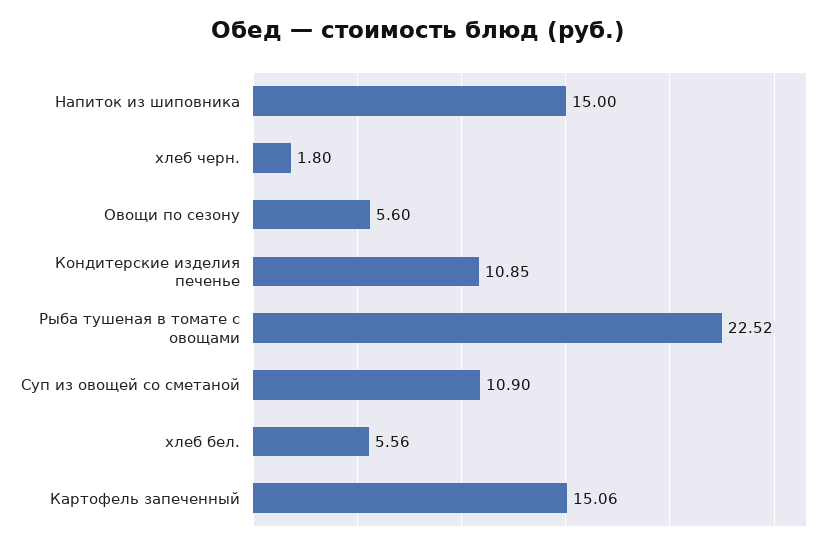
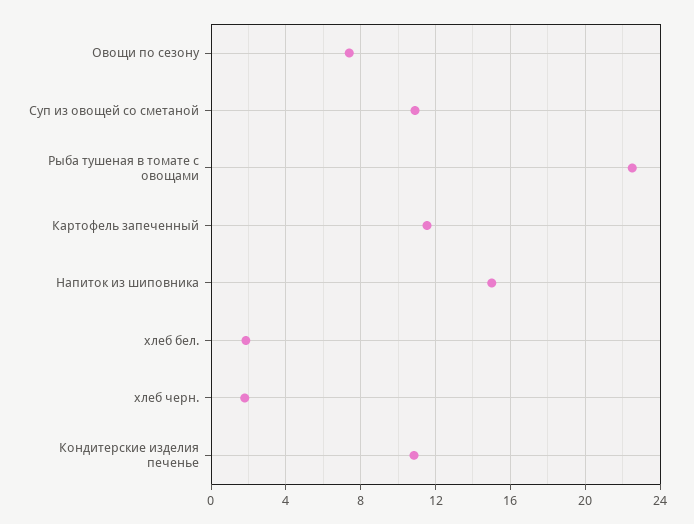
  {
    "Напиток из шиповника": 15,
    "хлеб черн.": 1.8,
-   "Овощи по сезону": 5.6,
+   "Овощи по сезону": 7.5,
    "Кондитерские изделия печенье": 10.85,
    "Рыба тушеная в томате с овощами": 22.52,
    "Суп из овощей со сметаной": 10.9,
-   "хлеб бел.": 5.56,
+   "хлеб бел.": 2,
-   "Картофель запеченный": 15.06
+   "Картофель запеченный": 11.5
  }

